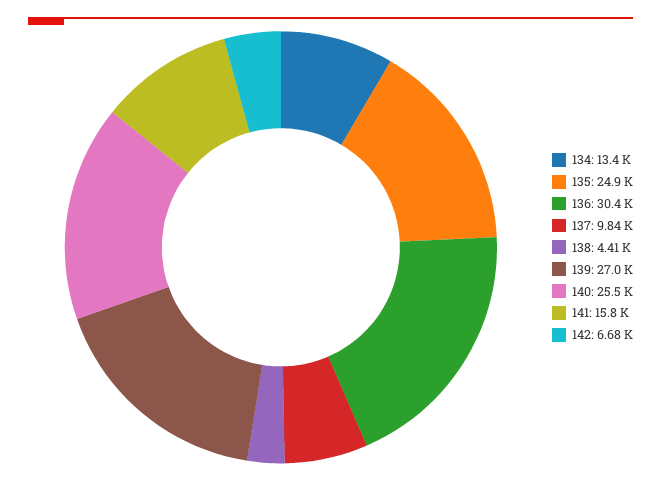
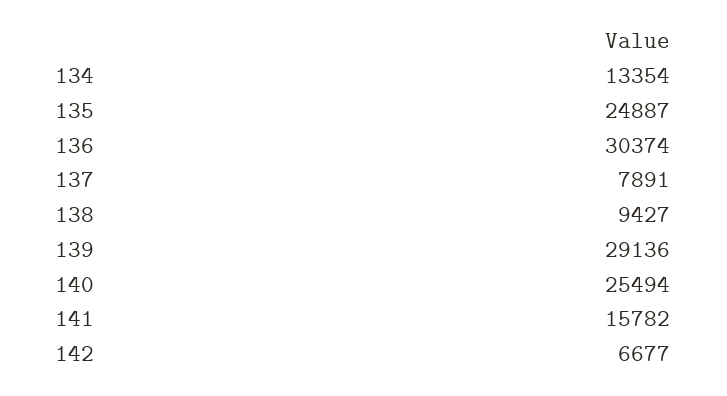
  {
    "134": 13354,
    "135": 24887,
    "136": 30374,
-   "137": 9840,
+   "137": 7891,
-   "138": 4410,
+   "138": 9427,
-   "139": 27000,
+   "139": 29136,
    "140": 25494,
    "141": 15782,
    "142": 6677
  }

